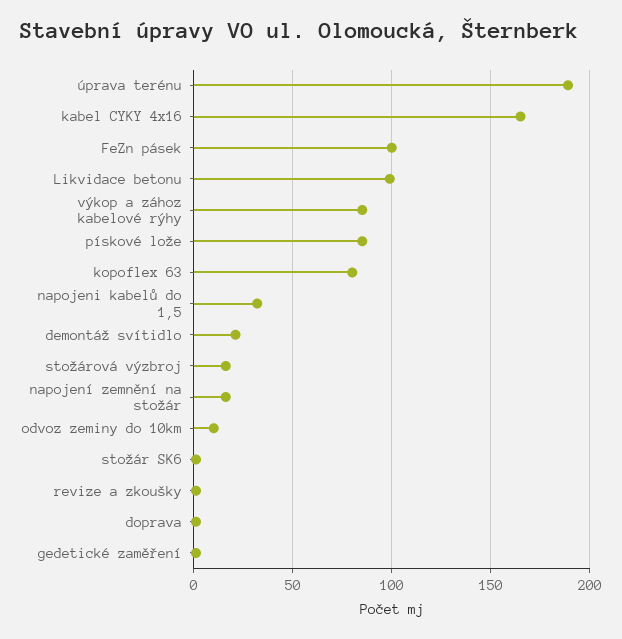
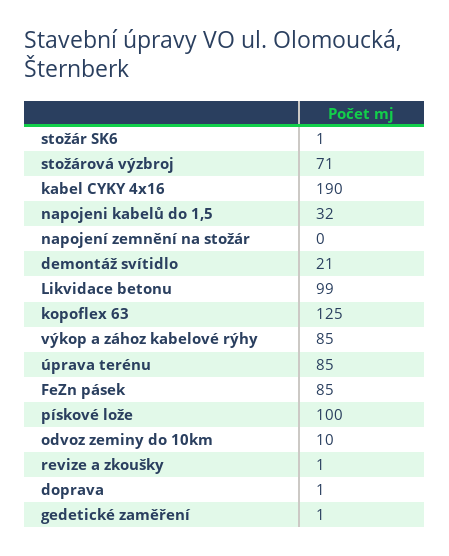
  {
-   "úprava terénu": 190,
+   "úprava terénu": 85,
-   "kabel CYKY 4x16": 165,
+   "kabel CYKY 4x16": 190,
-   "FeZn pásek": 100,
+   "FeZn pásek": 85,
    "Likvidace betonu": 99,
    "výkop a zához kabelové rýhy": 85,
-   "pískové lože": 85,
+   "pískové lože": 100,
-   "kopoflex 63": 80,
+   "kopoflex 63": 125,
    "napojeni kabelů do 1,5": 32,
    "demontáž svítidlo": 21,
-   "stožárová výzbroj": 15,
+   "stožárová výzbroj": 71,
-   "napojení zemnění na stožár": 15,
+   "napojení zemnění na stožár": 0,
    "odvoz zeminy do 10km": 10,
    "stožár SK6": 1,
    "revize a zkoušky": 1,
    "doprava": 1,
    "gedetické zaměření": 1
  }

